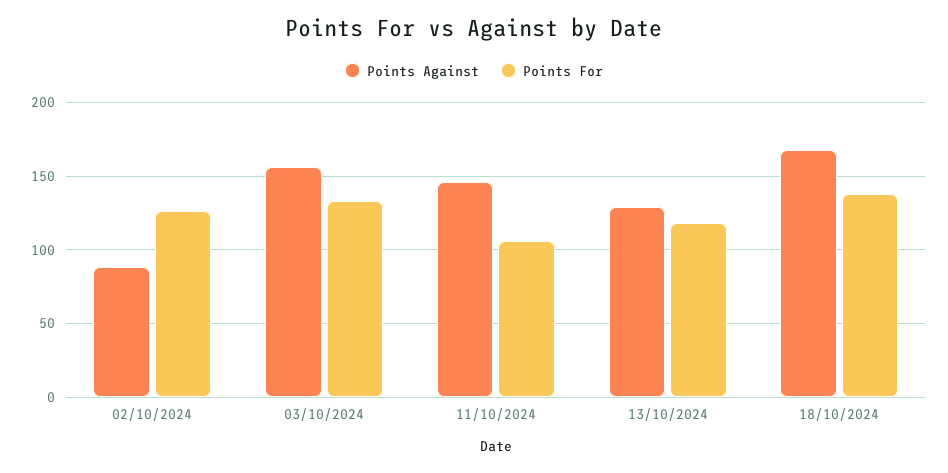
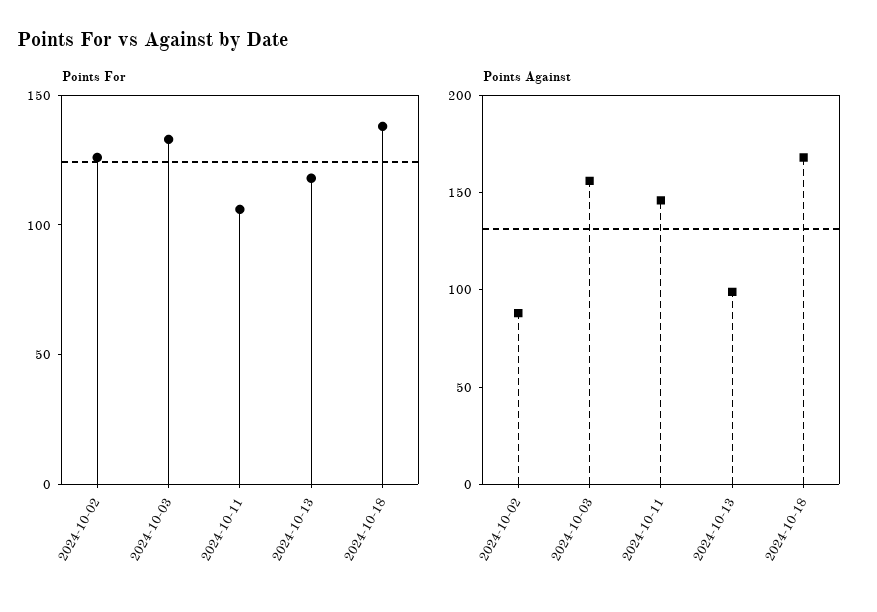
  {
    "Points Against": {
      "02/10/2024": 90,
      "03/10/2024": 155,
      "11/10/2024": 145,
-     "13/10/2024": 130,
+     "13/10/2024": 100,
      "18/10/2024": 170
    },
    "Points For": {
      "02/10/2024": 125,
      "03/10/2024": 135,
      "11/10/2024": 105,
      "13/10/2024": 120,
      "18/10/2024": 140
    }
  }

